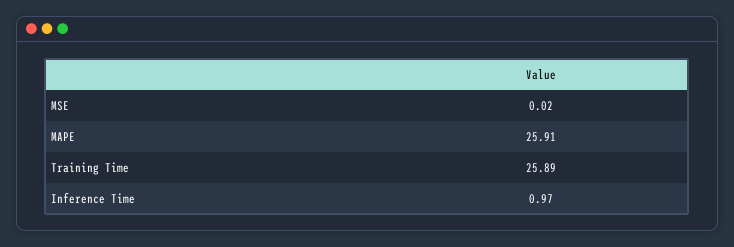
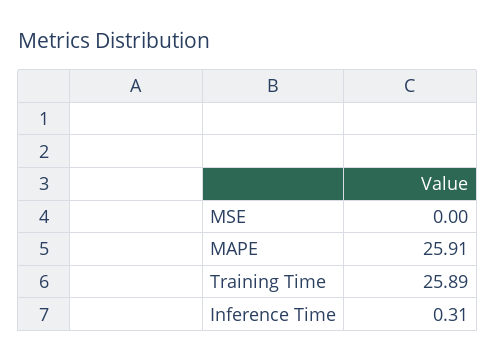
  {
-   "MSE": 0.02,
+   "MSE": 0,
    "MAPE": 25.91,
    "Training Time": 25.89,
-   "Inference Time": 0.97
+   "Inference Time": 0.31
  }

